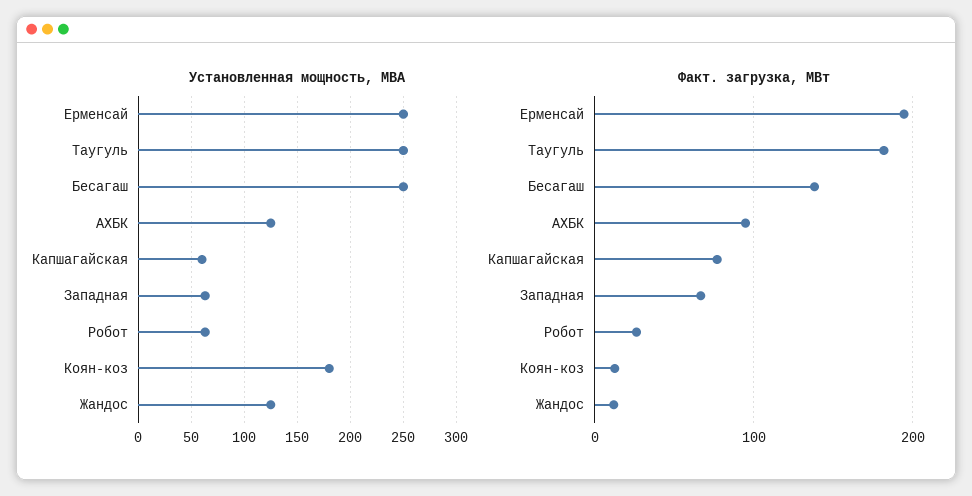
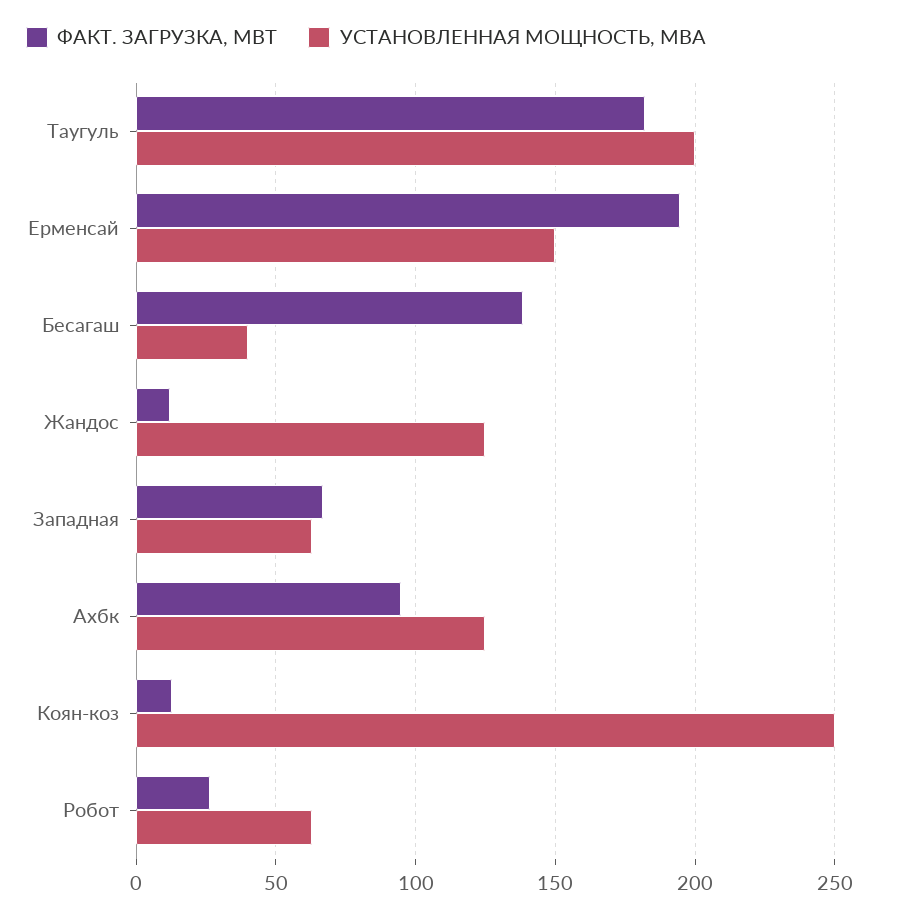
  {
    "Установленная мощность, МВА": {
-     "Ерменсай": 250,
+     "Ерменсай": 150,
-     "Таугуль": 250,
+     "Таугуль": 200,
-     "Бесагаш": 250,
+     "Бесагаш": 40,
      "АХБК": 125,
-     "Капшагайская": 60,
      "Западная": 65,
      "Робот": 65,
-     "Коян-коз": 180,
+     "Коян-коз": 250,
      "Жандос": 125
    },
    "Факт. загрузка, МВт": {
      "Ерменсай": 195,
      "Таугуль": 180,
      "Бесагаш": 140,
      "АХБК": 95,
-     "Капшагайская": 80,
      "Западная": 65,
      "Робот": 25,
      "Коян-коз": 15,
      "Жандос": 10
    }
  }

